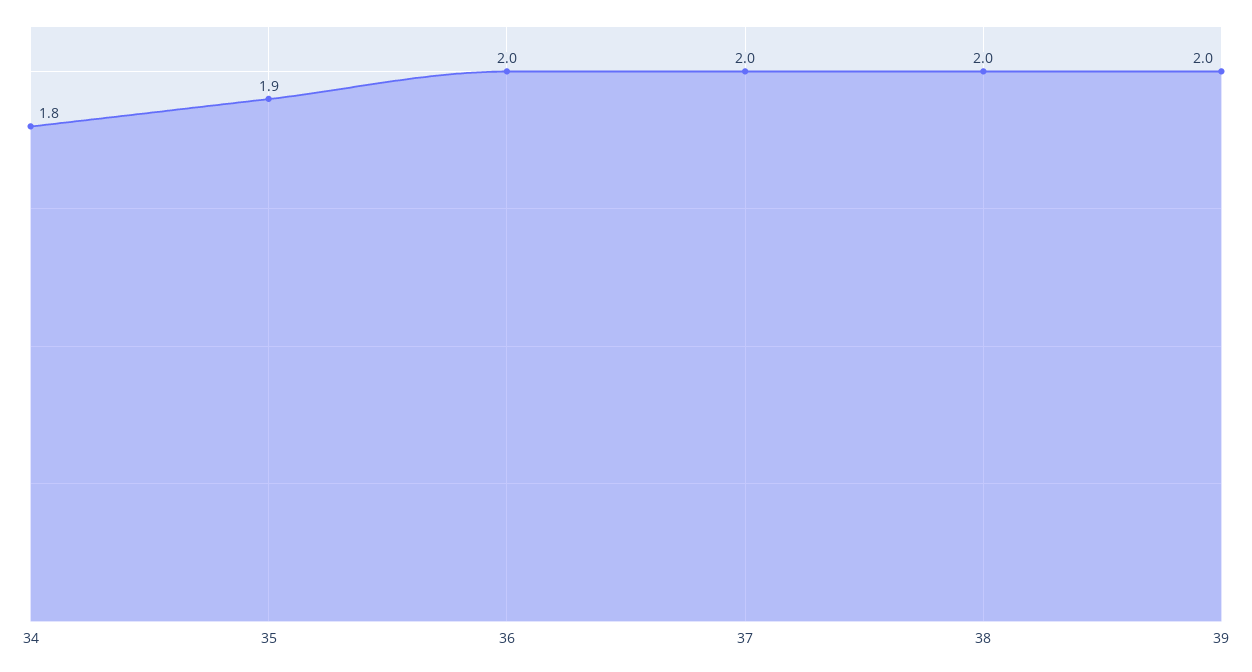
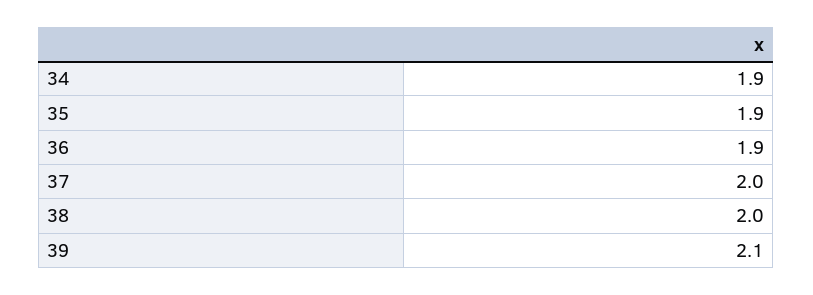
  {
-   "34": 1.8,
+   "34": 1.9,
    "35": 1.9,
-   "36": 2,
+   "36": 1.9,
    "37": 2,
    "38": 2,
-   "39": 2
+   "39": 2.1
  }

